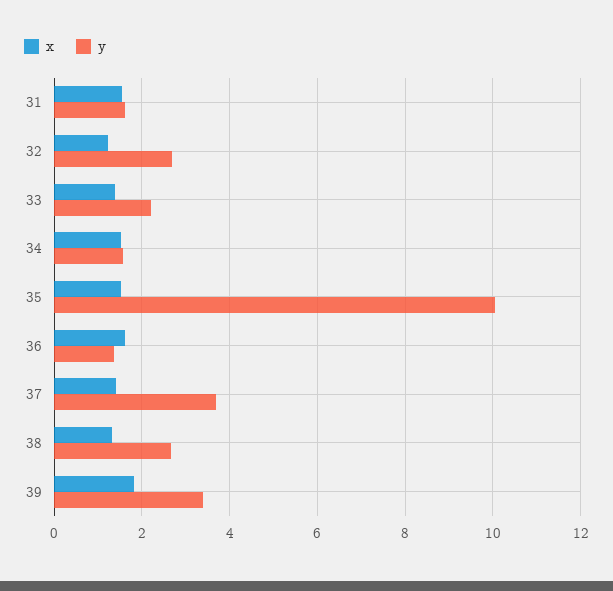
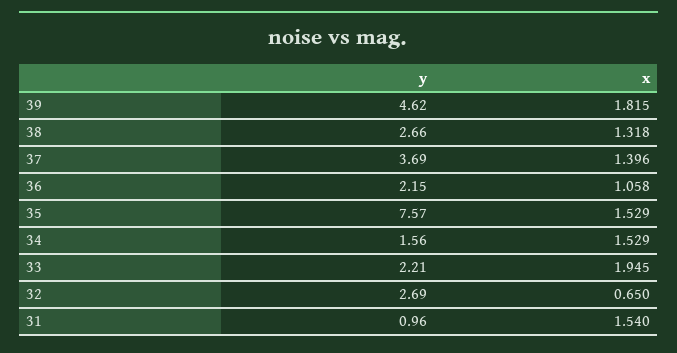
  {
    "x": {
      "31": 1.54,
-     "32": 1.2,
+     "32": 0.65,
-     "33": 1.4,
+     "33": 1.945,
      "34": 1.529,
      "35": 1.529,
-     "36": 1.6,
+     "36": 1.058,
      "37": 1.396,
      "38": 1.318,
      "39": 1.815
    },
    "y": {
-     "31": 1.6,
+     "31": 0.96,
      "32": 2.69,
      "33": 2.21,
      "34": 1.56,
-     "35": 10,
+     "35": 7.57,
-     "36": 1.4,
+     "36": 2.15,
      "37": 3.69,
      "38": 2.66,
-     "39": 3.4
+     "39": 4.62
    }
  }

